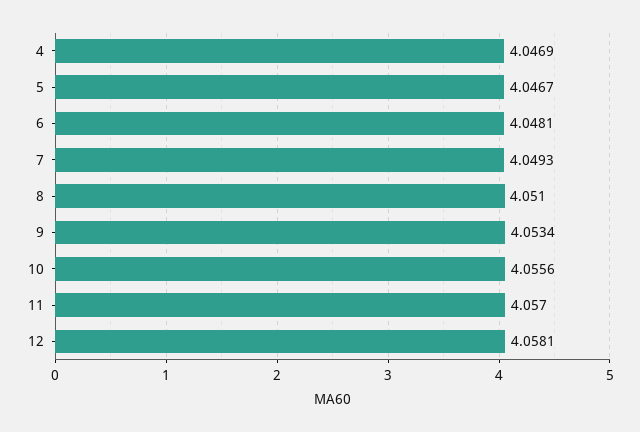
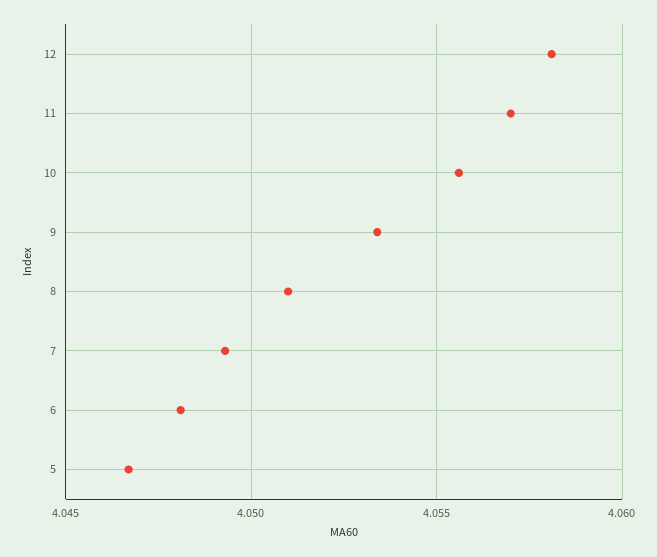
  {
-   "4": 4.0469,
    "5": 4.0467,
    "6": 4.0481,
    "7": 4.0493,
    "8": 4.051,
    "9": 4.0534,
    "10": 4.0556,
    "11": 4.057,
    "12": 4.0581
  }

